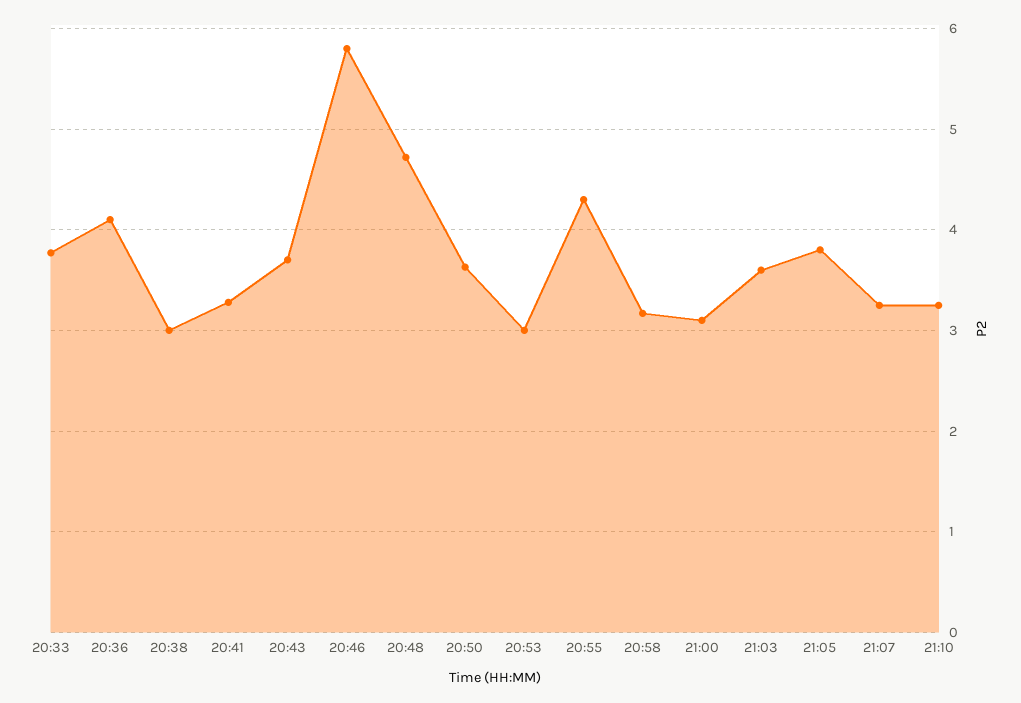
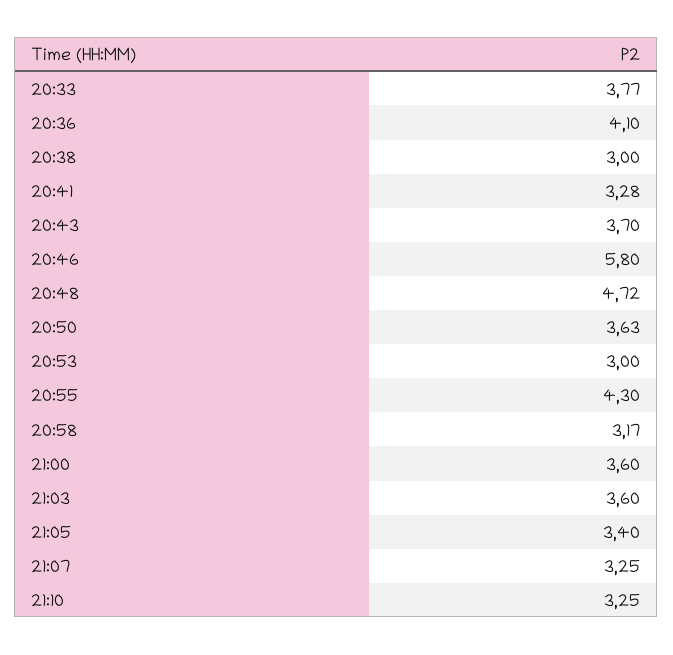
  {
    "20:33": 3.77,
    "20:36": 4.1,
    "20:38": 3,
    "20:41": 3.28,
    "20:43": 3.7,
    "20:46": 5.8,
    "20:48": 4.72,
    "20:50": 3.63,
    "20:53": 3,
    "20:55": 4.3,
    "20:58": 3.17,
-   "21:00": 3.1,
+   "21:00": 3.6,
    "21:03": 3.6,
-   "21:05": 3.8,
+   "21:05": 3.4,
    "21:07": 3.25,
    "21:10": 3.25
  }

